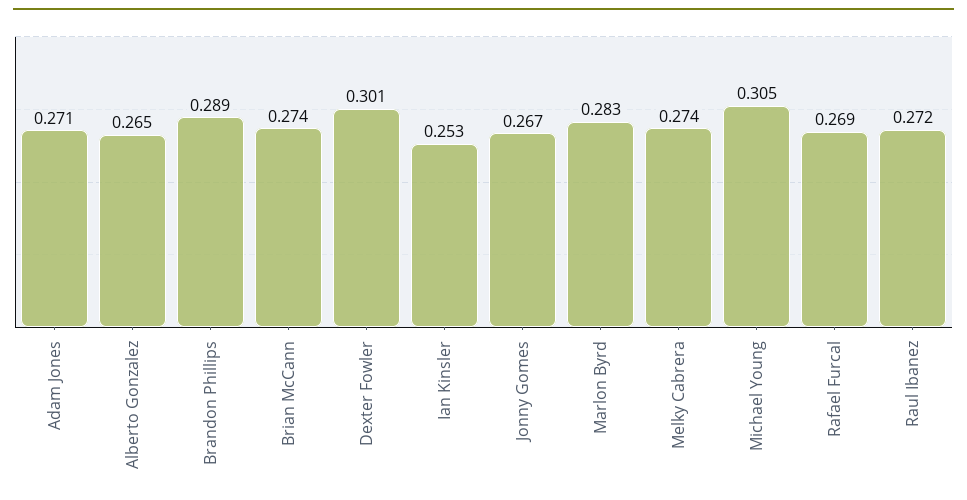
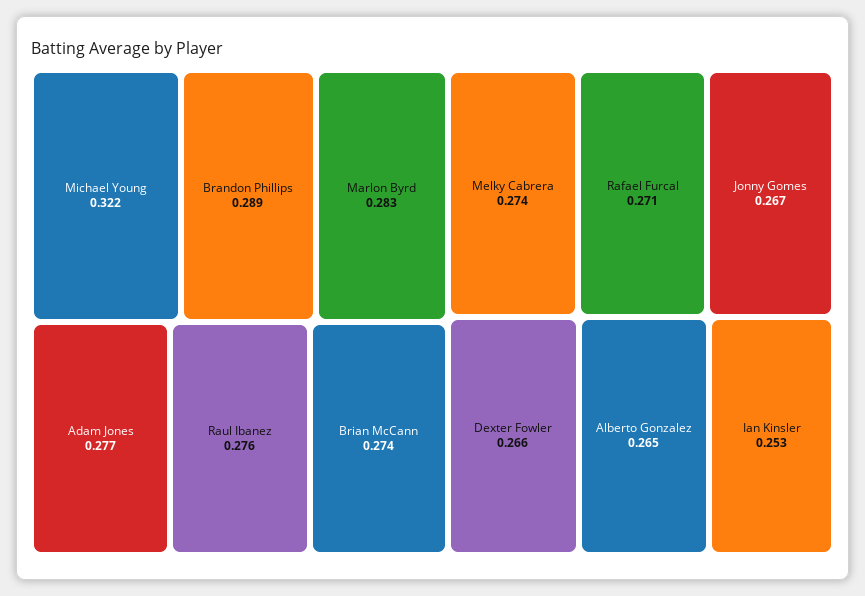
  {
-   "Adam Jones": 0.271,
+   "Adam Jones": 0.277,
    "Alberto Gonzalez": 0.265,
    "Brandon Phillips": 0.289,
    "Brian McCann": 0.274,
-   "Dexter Fowler": 0.301,
+   "Dexter Fowler": 0.266,
    "Ian Kinsler": 0.253,
    "Jonny Gomes": 0.267,
    "Marlon Byrd": 0.283,
    "Melky Cabrera": 0.274,
-   "Michael Young": 0.305,
+   "Michael Young": 0.322,
-   "Rafael Furcal": 0.269,
+   "Rafael Furcal": 0.271,
-   "Raul Ibanez": 0.272
+   "Raul Ibanez": 0.276
  }

